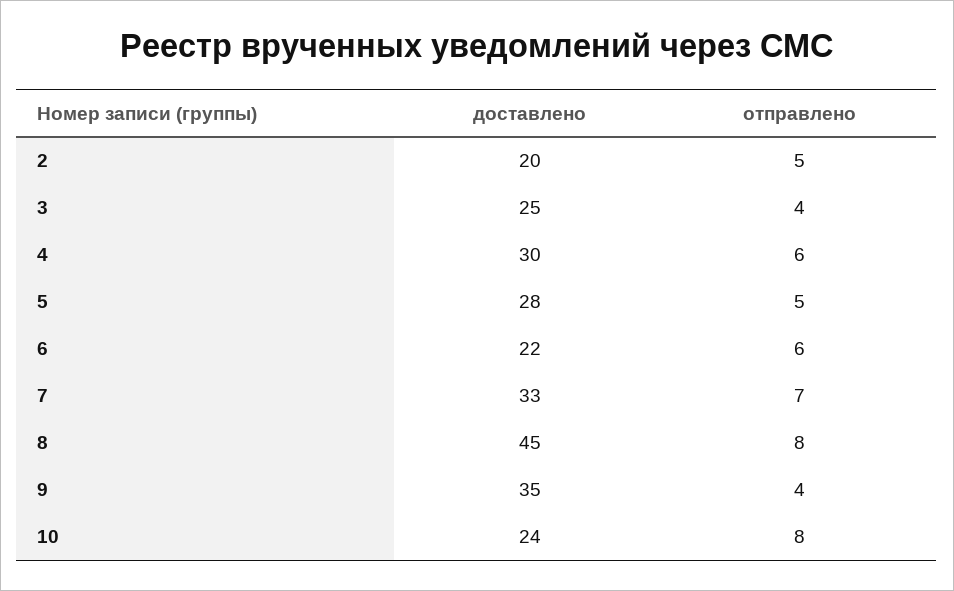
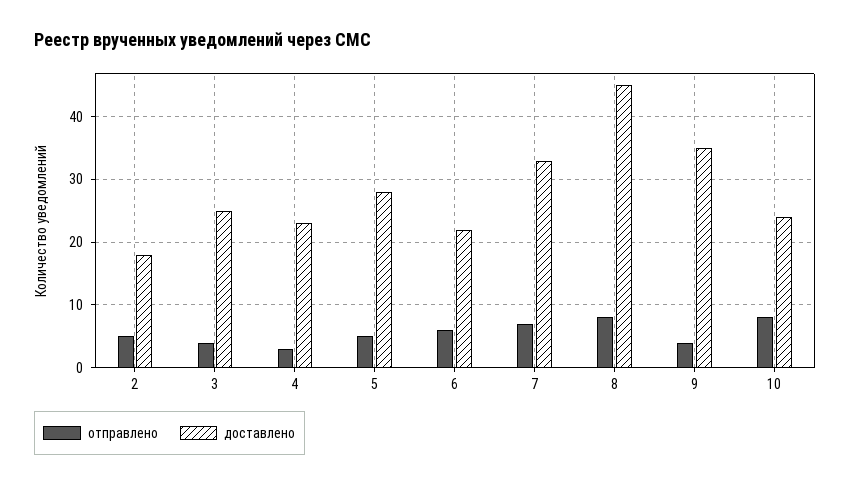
  {
    "доставлено": {
-     "2": 20,
+     "2": 18,
      "3": 25,
-     "4": 30,
+     "4": 23,
      "5": 28,
      "6": 22,
      "7": 33,
      "8": 45,
      "9": 35,
      "10": 24
    },
    "отправлено": {
      "2": 5,
      "3": 4,
-     "4": 6,
+     "4": 3,
      "5": 5,
      "6": 6,
      "7": 7,
      "8": 8,
      "9": 4,
      "10": 8
    }
  }

